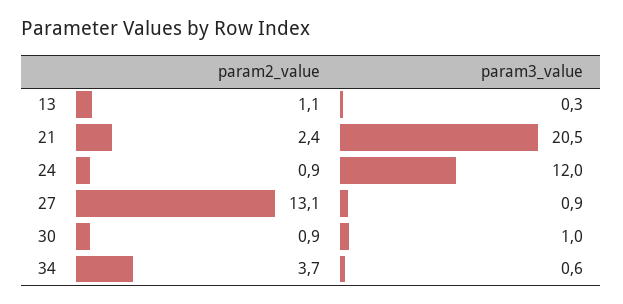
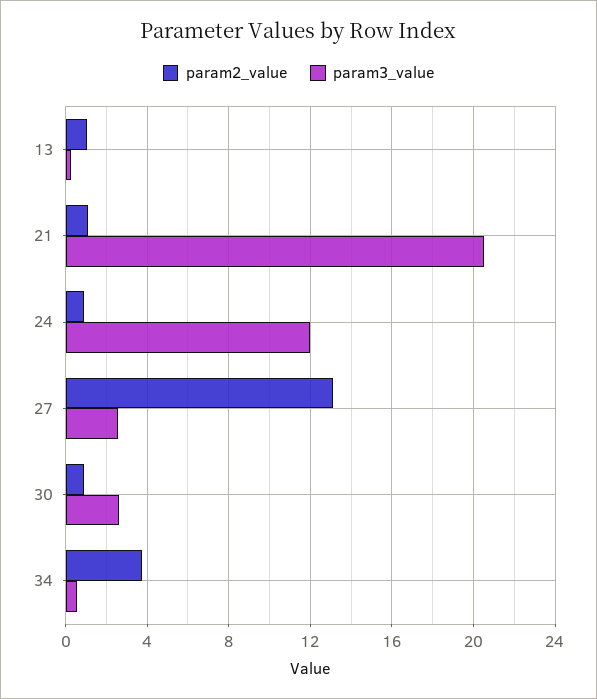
  {
    "param2_value": {
      "13": 1.1,
-     "21": 2.4,
+     "21": 1,
      "24": 0.9,
      "27": 13.1,
      "30": 0.9,
      "34": 3.7
    },
    "param3_value": {
      "13": 0.3,
      "21": 20.5,
      "24": 12,
-     "27": 0.9,
+     "27": 2.5,
-     "30": 1,
+     "30": 2.5,
      "34": 0.6
    }
  }

